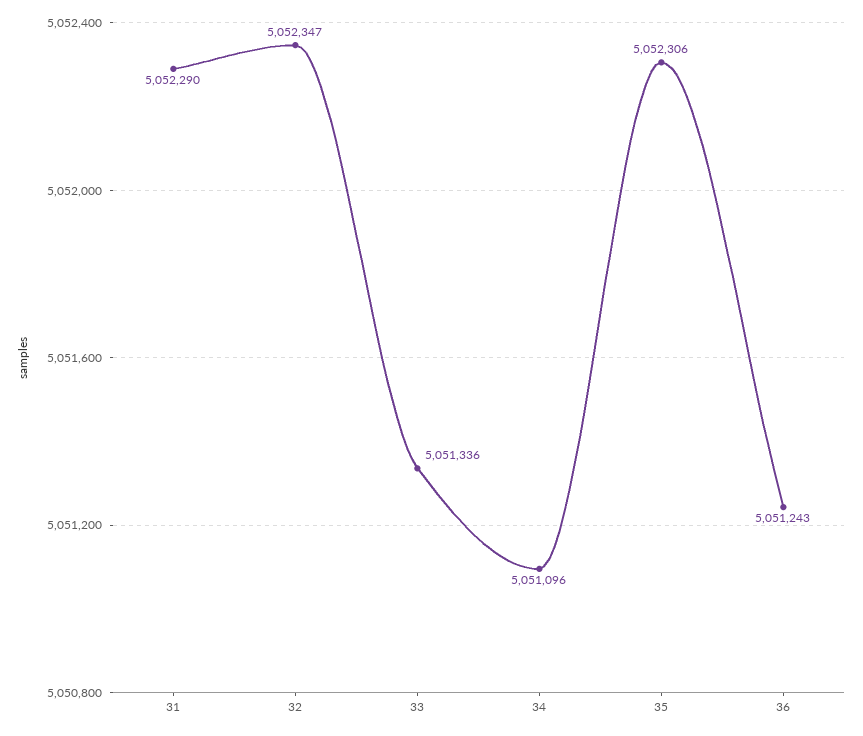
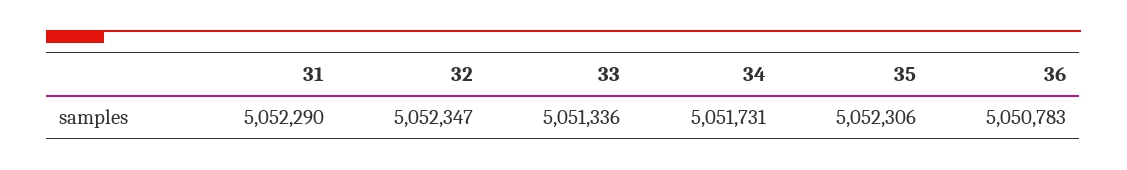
  {
    "31": 5052290,
    "32": 5052347,
    "33": 5051336,
-   "34": 5051096,
+   "34": 5051731,
    "35": 5052306,
-   "36": 5051243
+   "36": 5050783
  }

